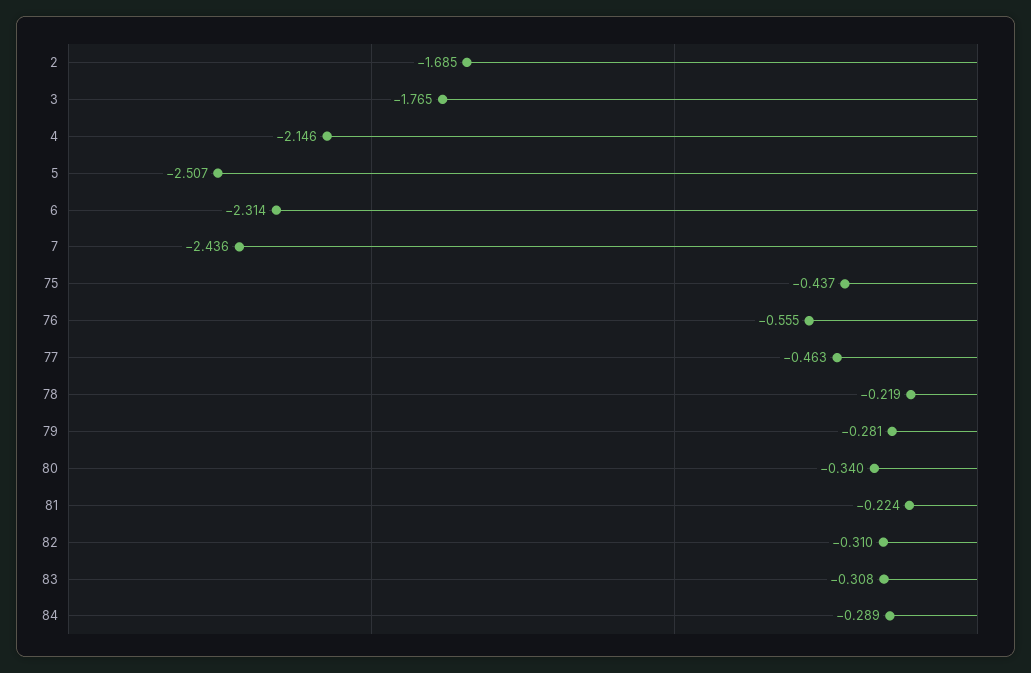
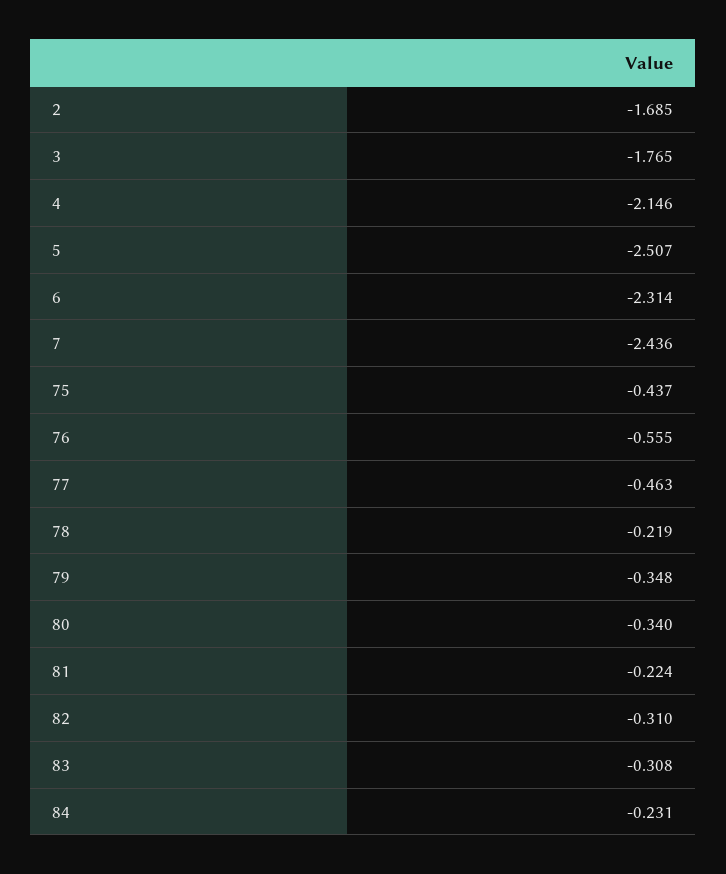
  {
    "2": -1.685,
    "3": -1.765,
    "4": -2.146,
    "5": -2.507,
    "6": -2.314,
    "7": -2.436,
    "75": -0.437,
    "76": -0.555,
    "77": -0.463,
    "78": -0.219,
-   "79": -0.281,
+   "79": -0.348,
    "80": -0.34,
    "81": -0.224,
    "82": -0.31,
    "83": -0.308,
-   "84": -0.289
+   "84": -0.231
  }

